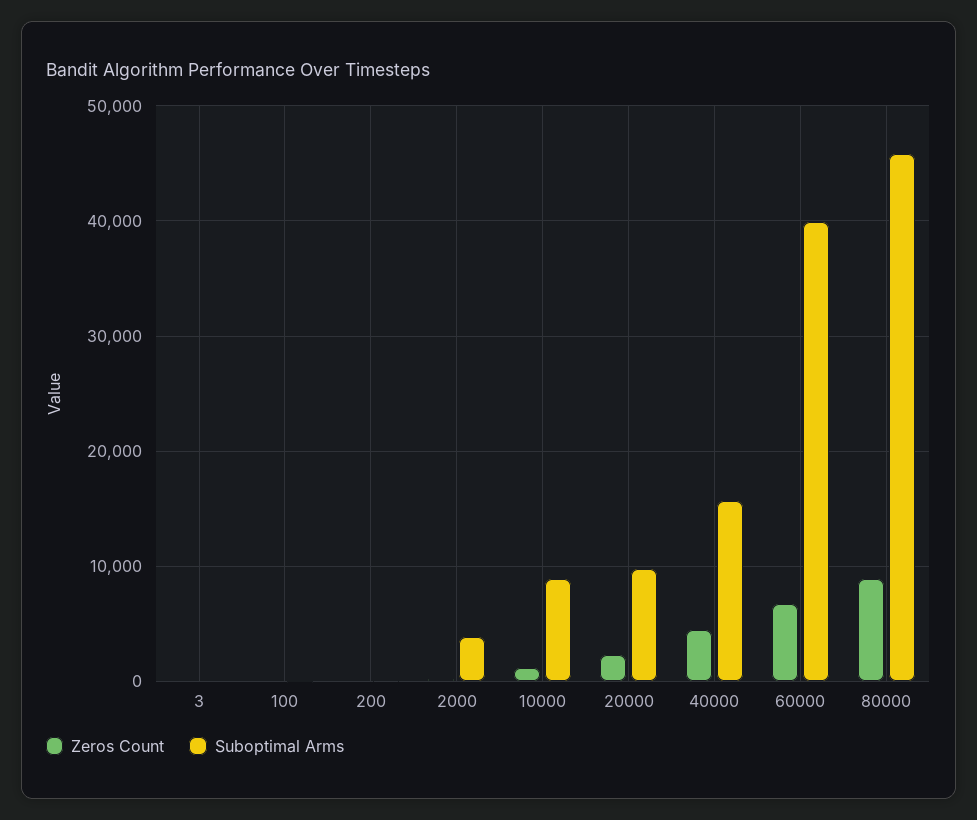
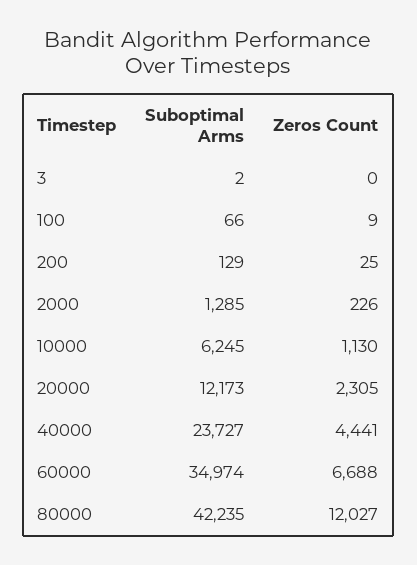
  {
    "Zeros Count": {
      "3": 0,
      "100": 9,
      "200": 25,
      "2000": 226,
      "10000": 1130,
      "20000": 2305,
      "40000": 4441,
      "60000": 6688,
-     "80000": 9000
+     "80000": 12027
    },
    "Suboptimal Arms": {
      "3": 2,
      "100": 66,
      "200": 129,
-     "2000": 4000,
+     "2000": 1285,
-     "10000": 9000,
+     "10000": 6245,
-     "20000": 10000,
+     "20000": 12173,
-     "40000": 16000,
+     "40000": 23727,
-     "60000": 40000,
+     "60000": 34974,
-     "80000": 46000
+     "80000": 42235
    }
  }

